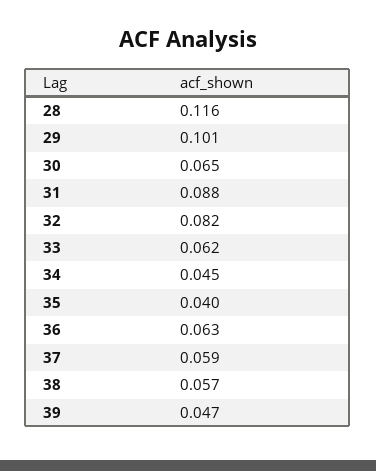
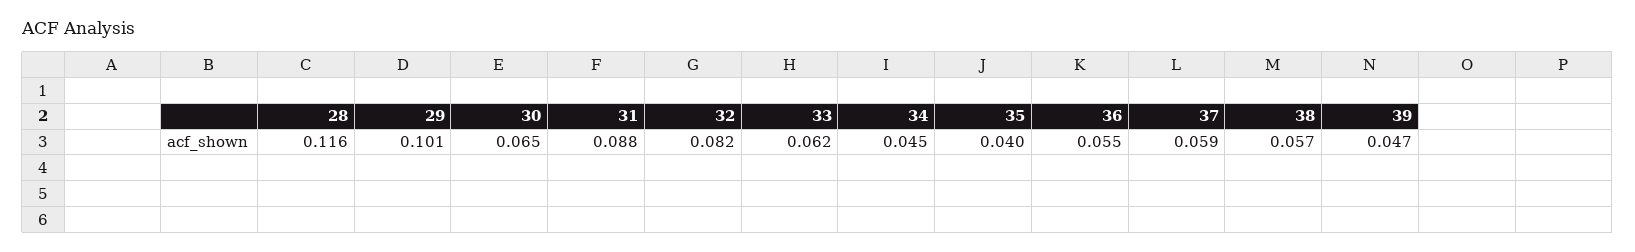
  {
    "28": 0.116,
    "29": 0.101,
    "30": 0.065,
    "31": 0.088,
    "32": 0.082,
    "33": 0.062,
    "34": 0.045,
    "35": 0.04,
-   "36": 0.063,
+   "36": 0.055,
    "37": 0.059,
    "38": 0.057,
    "39": 0.047
  }

